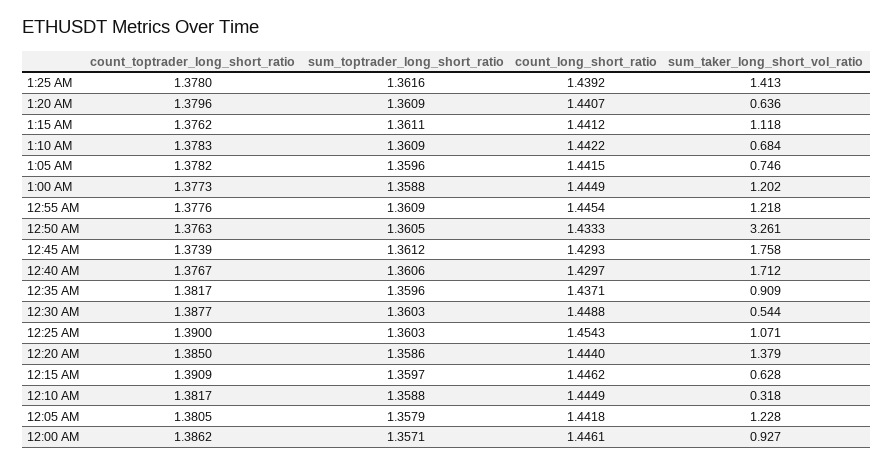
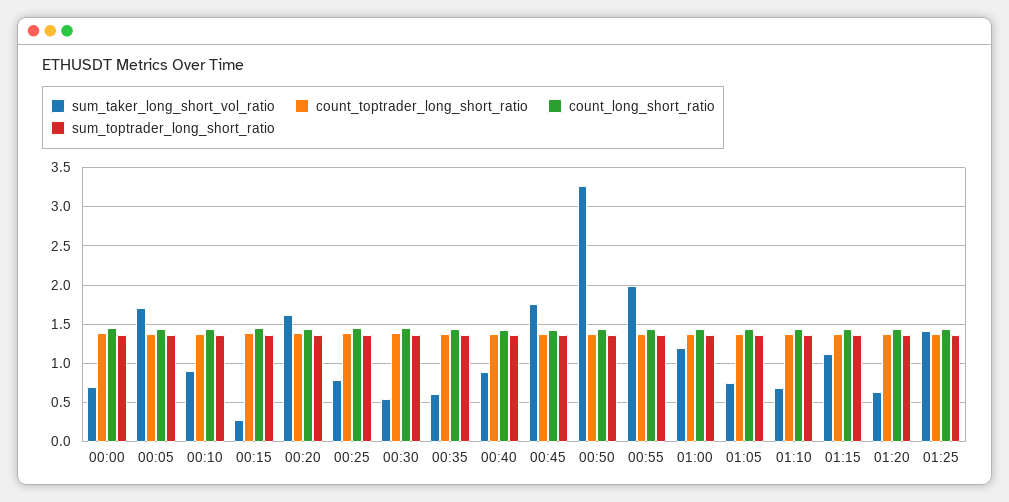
  {
    "count_toptrader_long_short_ratio": {
      "1:25 AM": 1.378,
      "1:20 AM": 1.3796,
      "1:15 AM": 1.3762,
      "1:10 AM": 1.3783,
      "1:05 AM": 1.3782,
      "1:00 AM": 1.3773,
      "12:55 AM": 1.3776,
      "12:50 AM": 1.3763,
      "12:45 AM": 1.3739,
      "12:40 AM": 1.3767,
      "12:35 AM": 1.3817,
      "12:30 AM": 1.3877,
      "12:25 AM": 1.39,
      "12:20 AM": 1.385,
      "12:15 AM": 1.3909,
      "12:10 AM": 1.3817,
      "12:05 AM": 1.3805,
      "12:00 AM": 1.3862
    },
    "sum_toptrader_long_short_ratio": {
      "1:25 AM": 1.3616,
      "1:20 AM": 1.3609,
      "1:15 AM": 1.3611,
      "1:10 AM": 1.3609,
      "1:05 AM": 1.3596,
      "1:00 AM": 1.3588,
      "12:55 AM": 1.3609,
      "12:50 AM": 1.3605,
      "12:45 AM": 1.3612,
      "12:40 AM": 1.3606,
      "12:35 AM": 1.3596,
      "12:30 AM": 1.3603,
      "12:25 AM": 1.3603,
      "12:20 AM": 1.3586,
      "12:15 AM": 1.3597,
      "12:10 AM": 1.3588,
      "12:05 AM": 1.3579,
      "12:00 AM": 1.3571
    },
    "count_long_short_ratio": {
      "1:25 AM": 1.4392,
      "1:20 AM": 1.4407,
      "1:15 AM": 1.4412,
      "1:10 AM": 1.4422,
      "1:05 AM": 1.4415,
      "1:00 AM": 1.4449,
      "12:55 AM": 1.4454,
      "12:50 AM": 1.4333,
      "12:45 AM": 1.4293,
      "12:40 AM": 1.4297,
      "12:35 AM": 1.4371,
      "12:30 AM": 1.4488,
      "12:25 AM": 1.4543,
      "12:20 AM": 1.444,
      "12:15 AM": 1.4462,
      "12:10 AM": 1.4449,
      "12:05 AM": 1.4418,
      "12:00 AM": 1.4461
    },
    "sum_taker_long_short_vol_ratio": {
      "1:25 AM": 1.413,
      "1:20 AM": 0.636,
      "1:15 AM": 1.118,
      "1:10 AM": 0.684,
      "1:05 AM": 0.746,
      "1:00 AM": 1.202,
-     "12:55 AM": 1.218,
+     "12:55 AM": 2,
      "12:50 AM": 3.261,
      "12:45 AM": 1.758,
-     "12:40 AM": 1.712,
+     "12:40 AM": 0.9,
-     "12:35 AM": 0.909,
+     "12:35 AM": 0.6,
      "12:30 AM": 0.544,
-     "12:25 AM": 1.071,
+     "12:25 AM": 0.8,
-     "12:20 AM": 1.379,
+     "12:20 AM": 1.6,
-     "12:15 AM": 0.628,
+     "12:15 AM": 0.3,
-     "12:10 AM": 0.318,
+     "12:10 AM": 0.9,
-     "12:05 AM": 1.228,
+     "12:05 AM": 1.7,
-     "12:00 AM": 0.927
+     "12:00 AM": 0.7
    }
  }

